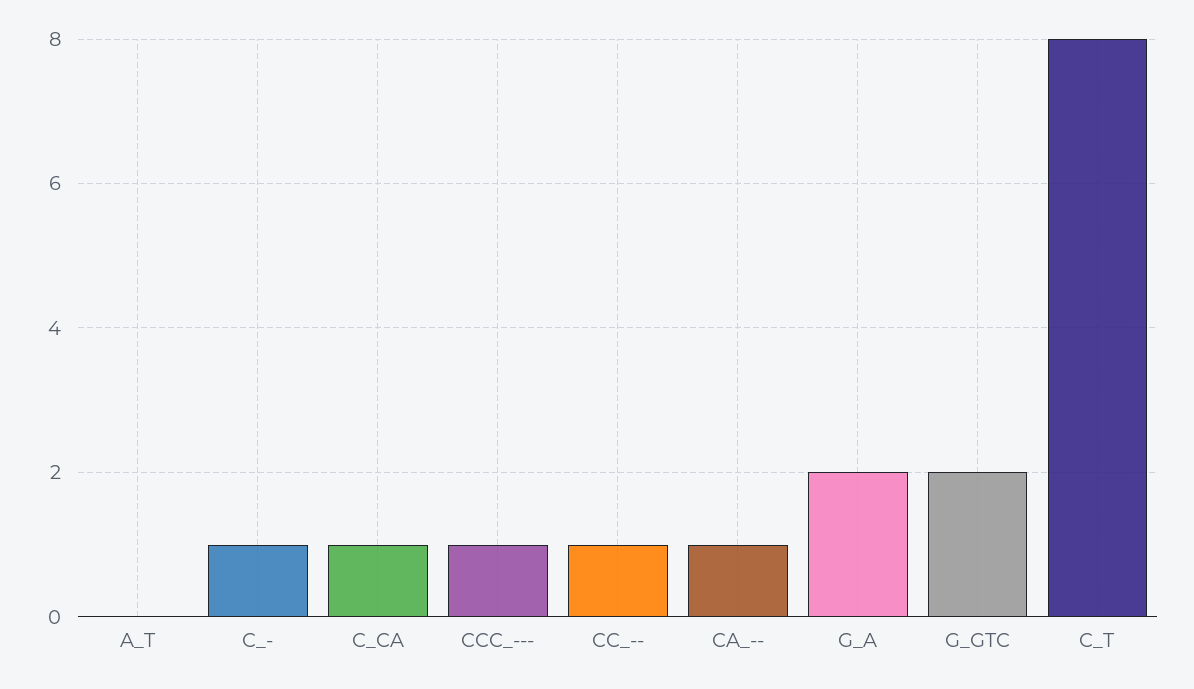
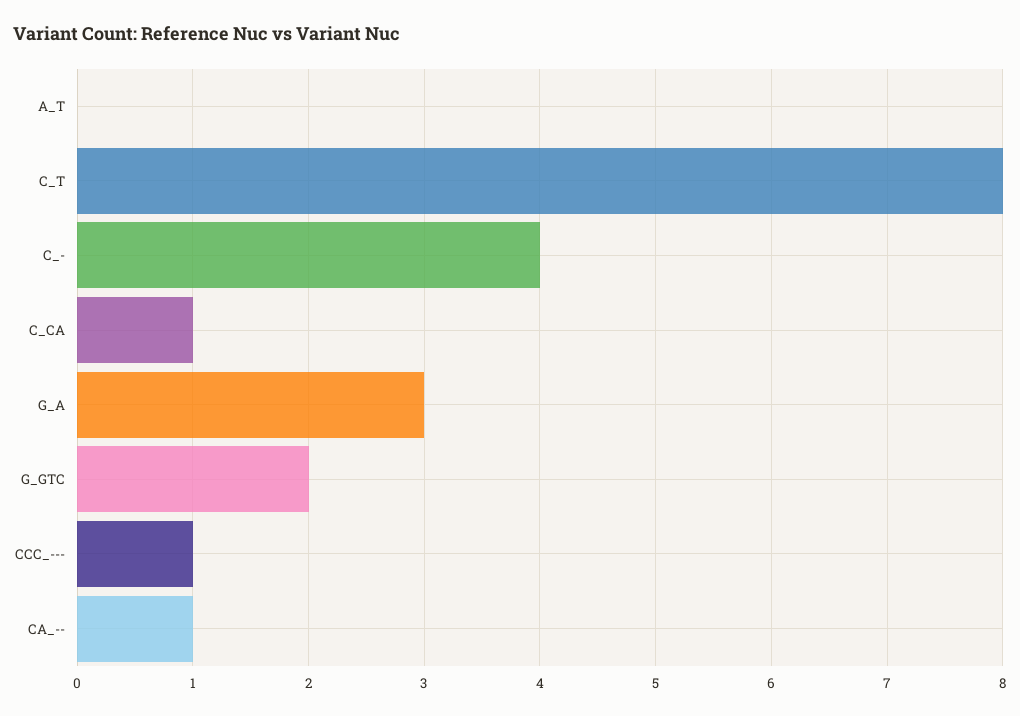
  {
    "A_T": 0,
-   "C_-": 1,
+   "C_-": 4,
    "C_CA": 1,
    "CCC_---": 1,
-   "CC_--": 1,
    "CA_--": 1,
-   "G_A": 2,
+   "G_A": 3,
    "G_GTC": 2,
    "C_T": 8
  }

